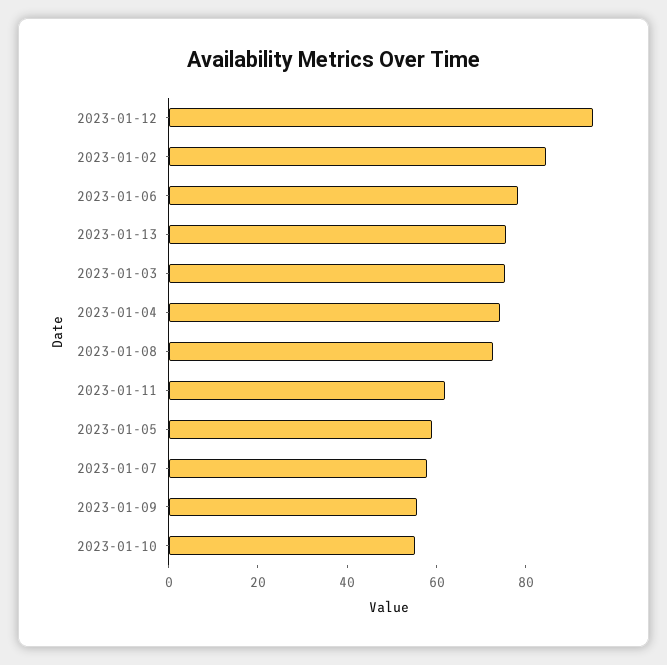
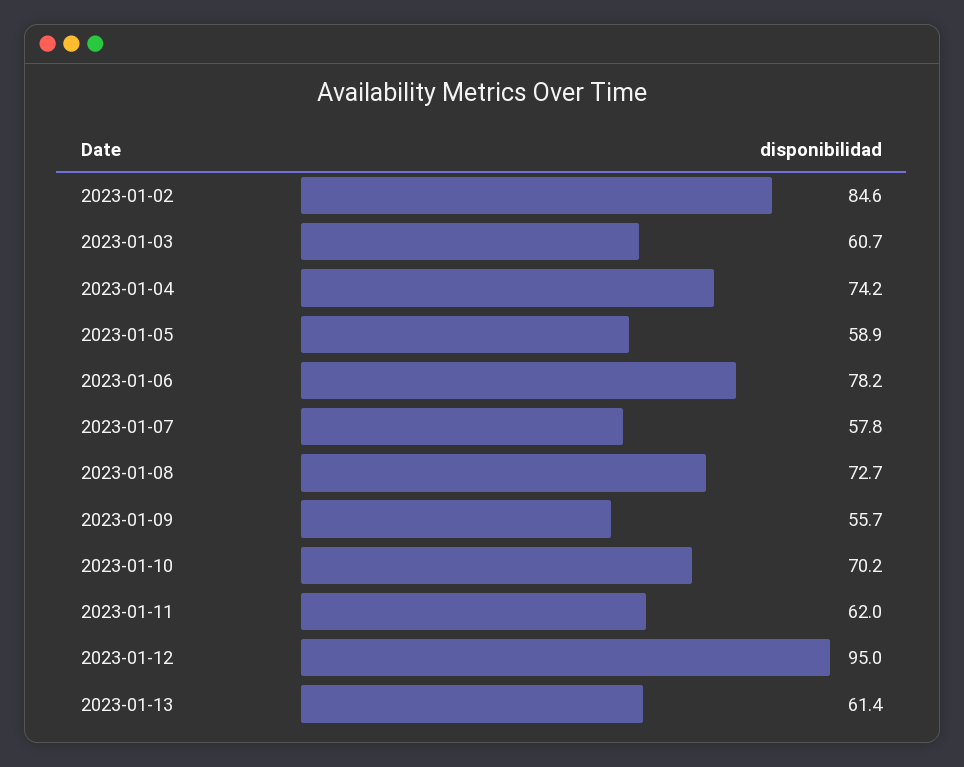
  {
    "2023-01-12": 95,
    "2023-01-02": 84.6,
    "2023-01-06": 78.2,
-   "2023-01-13": 75,
+   "2023-01-13": 61.4,
-   "2023-01-03": 75,
+   "2023-01-03": 60.7,
    "2023-01-04": 74.2,
    "2023-01-08": 72.7,
    "2023-01-11": 62,
    "2023-01-05": 58.9,
    "2023-01-07": 57.8,
    "2023-01-09": 55.7,
-   "2023-01-10": 55
+   "2023-01-10": 70.2
  }

